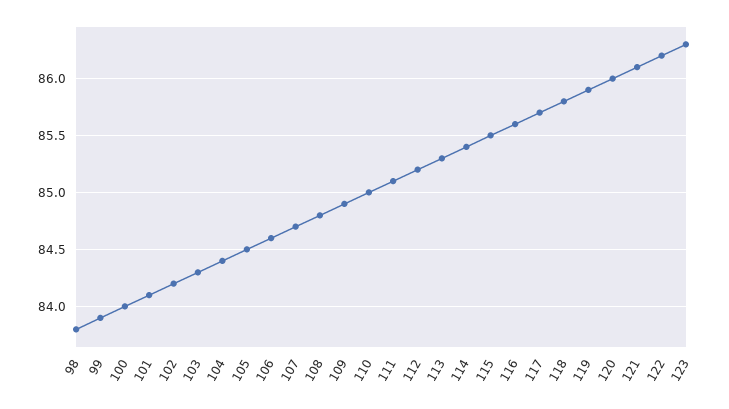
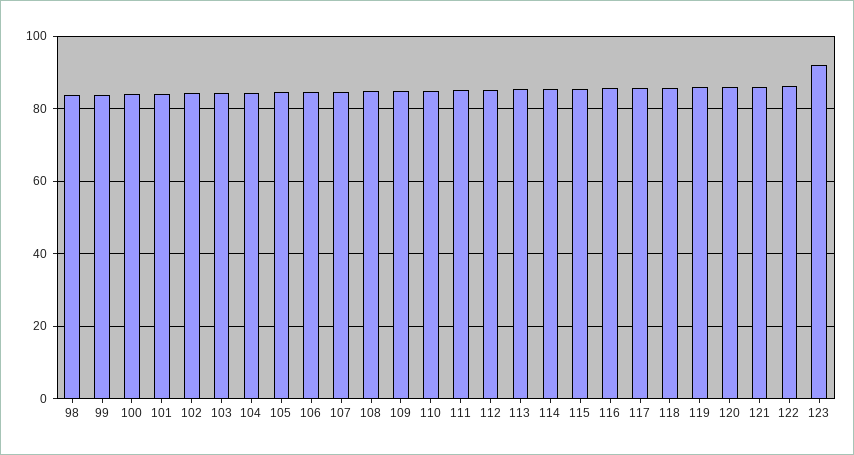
  {
    "98": 83.8,
    "99": 83.9,
    "100": 84,
    "101": 84.1,
    "102": 84.2,
    "103": 84.3,
    "104": 84.4,
    "105": 84.5,
    "106": 84.6,
    "107": 84.7,
    "108": 84.8,
    "109": 84.9,
    "110": 85,
    "111": 85.1,
    "112": 85.2,
    "113": 85.3,
    "114": 85.4,
    "115": 85.5,
    "116": 85.6,
    "117": 85.7,
    "118": 85.8,
    "119": 85.9,
    "120": 86,
    "121": 86.1,
    "122": 86.2,
-   "123": 86.3
+   "123": 92
  }

